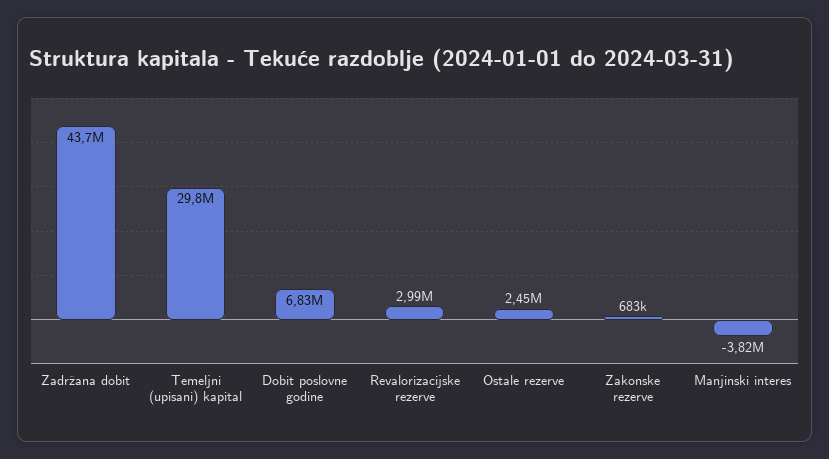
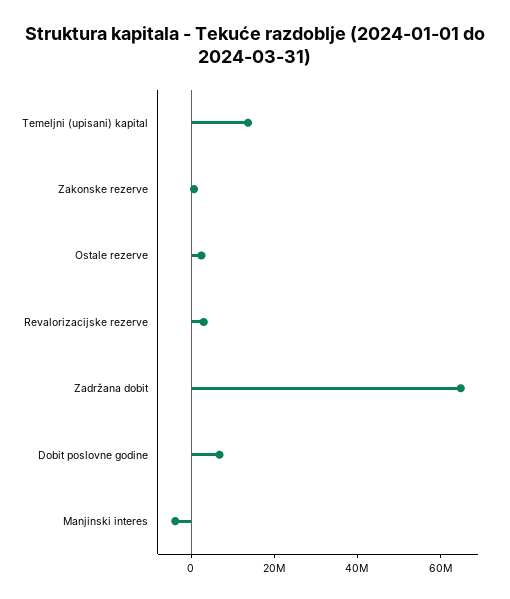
  {
-   "Zadržana dobit": 43700000,
+   "Zadržana dobit": 65000000,
-   "Temeljni (upisani) kapital": 29800000,
+   "Temeljni (upisani) kapital": 15000000,
    "Dobit poslovne godine": 6830000,
    "Revalorizacijske rezerve": 2990000,
    "Ostale rezerve": 2450000,
    "Zakonske rezerve": 683000,
    "Manjinski interes": -3820000
  }

